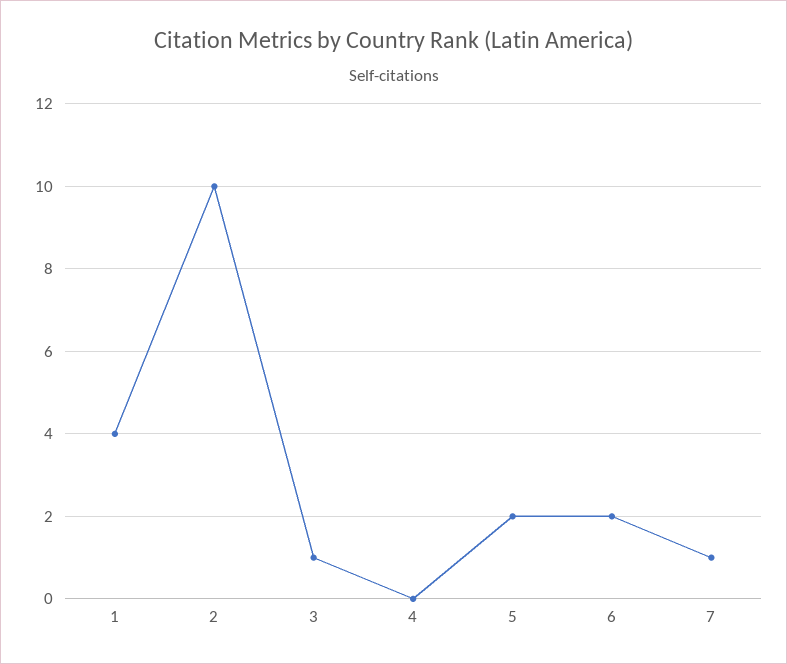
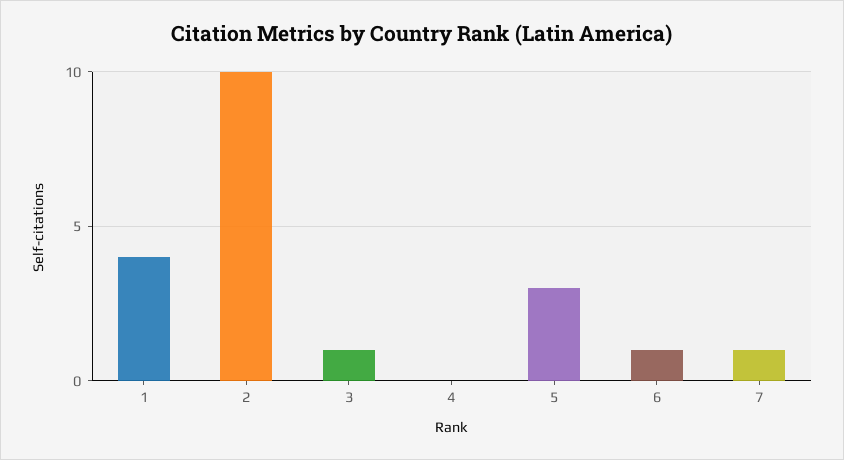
  {
    "1": 4,
    "2": 10,
    "3": 1,
    "4": 0,
-   "5": 2,
+   "5": 3,
-   "6": 2,
+   "6": 1,
    "7": 1
  }

